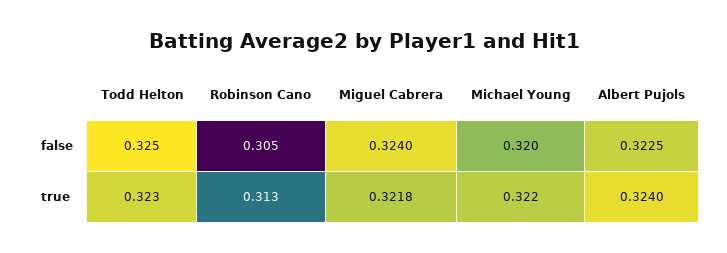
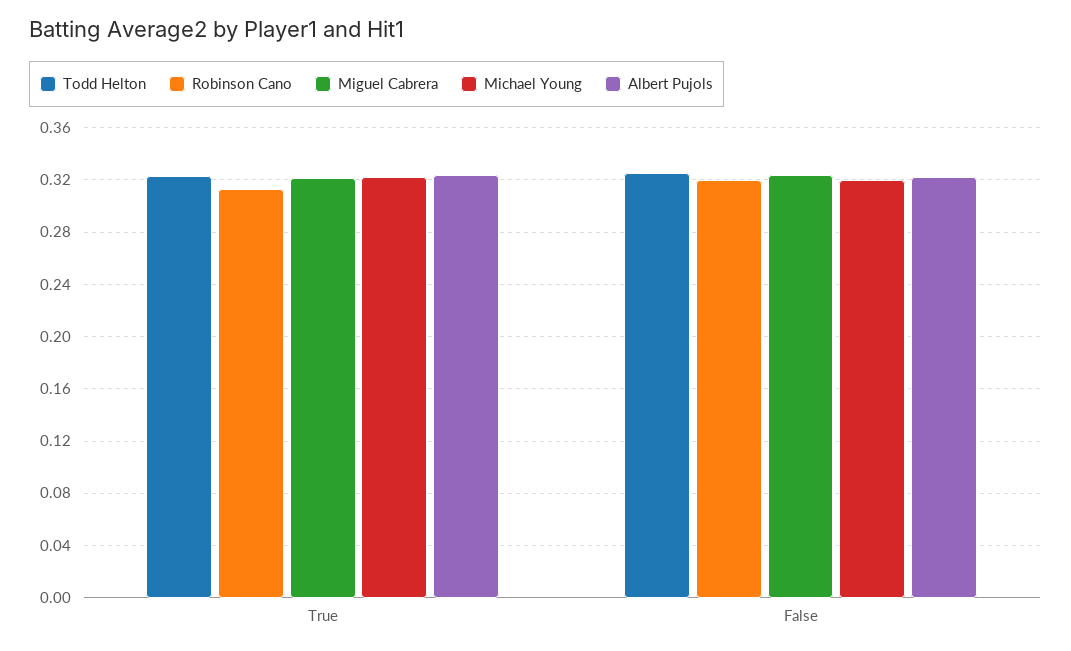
  {
    "Todd Helton": {
      "false": 0.325,
      "true": 0.323
    },
    "Robinson Cano": {
-     "false": 0.305,
+     "false": 0.32,
      "true": 0.313
    },
    "Miguel Cabrera": {
      "false": 0.324,
      "true": 0.3218
    },
    "Michael Young": {
      "false": 0.32,
      "true": 0.322
    },
    "Albert Pujols": {
      "false": 0.3225,
      "true": 0.324
    }
  }

